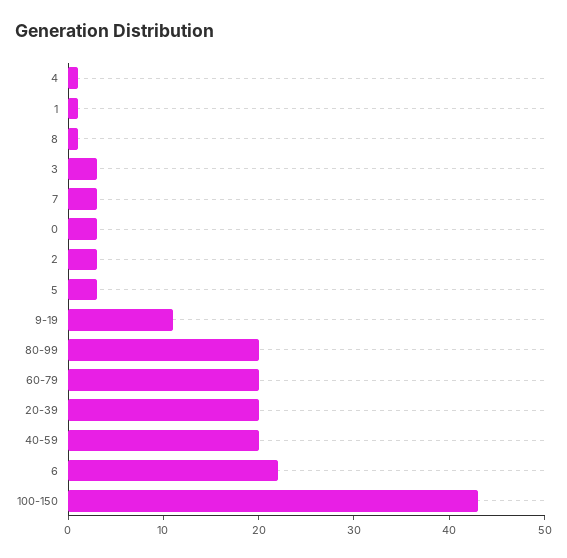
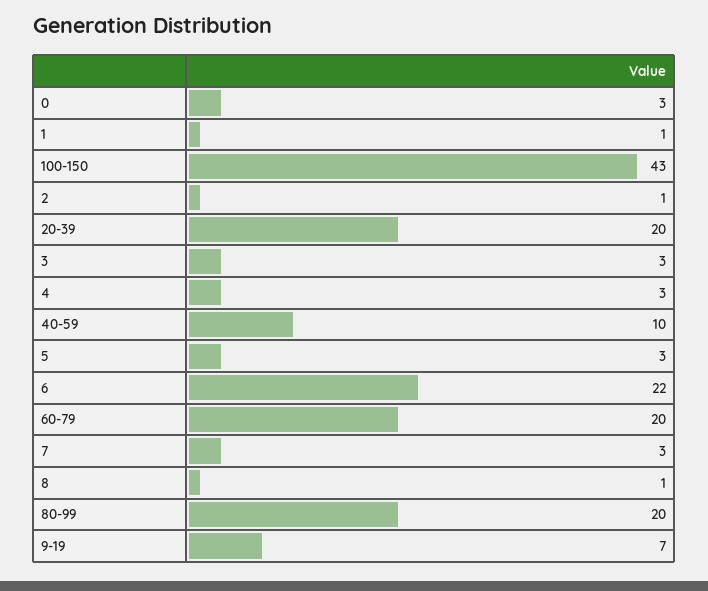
  {
-   "4": 1,
+   "4": 3,
    "1": 1,
    "8": 1,
    "3": 3,
    "7": 3,
    "0": 3,
-   "2": 3,
+   "2": 1,
    "5": 3,
-   "9-19": 11,
+   "9-19": 7,
    "80-99": 20,
    "60-79": 20,
    "20-39": 20,
-   "40-59": 20,
+   "40-59": 10,
    "6": 22,
    "100-150": 43
  }

